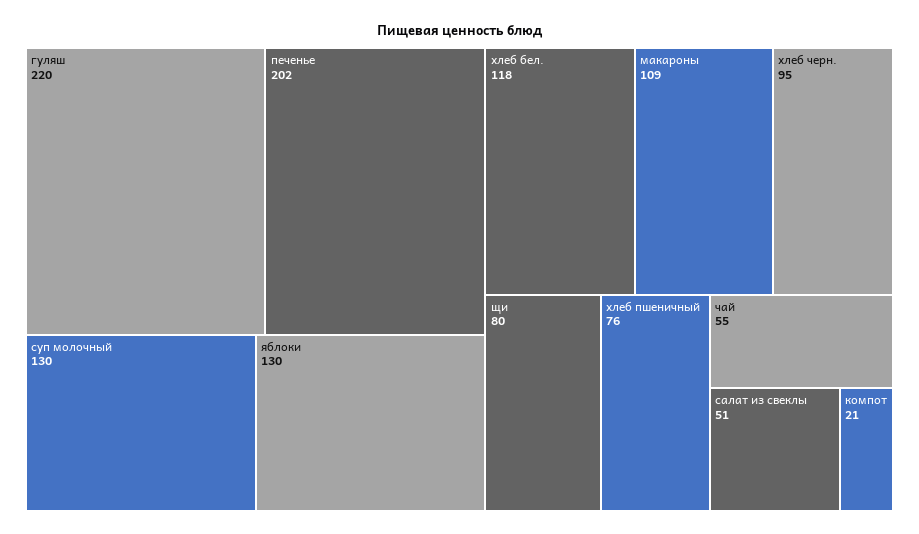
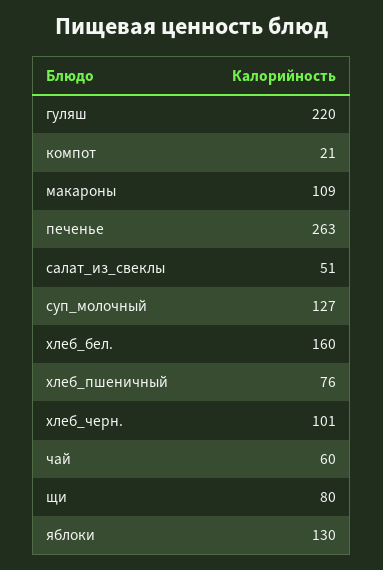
  {
    "гуляш": 220,
-   "печенье": 202,
+   "печенье": 263,
-   "суп молочный": 130,
+   "суп молочный": 127,
    "яблоки": 130,
-   "хлеб бел.": 118,
+   "хлеб бел.": 160,
    "макароны": 109,
-   "хлеб черн.": 95,
+   "хлеб черн.": 101,
    "щи": 80,
    "хлеб пшеничный": 76,
-   "чай": 55,
+   "чай": 60,
    "салат из свеклы": 51,
    "компот": 21
  }

